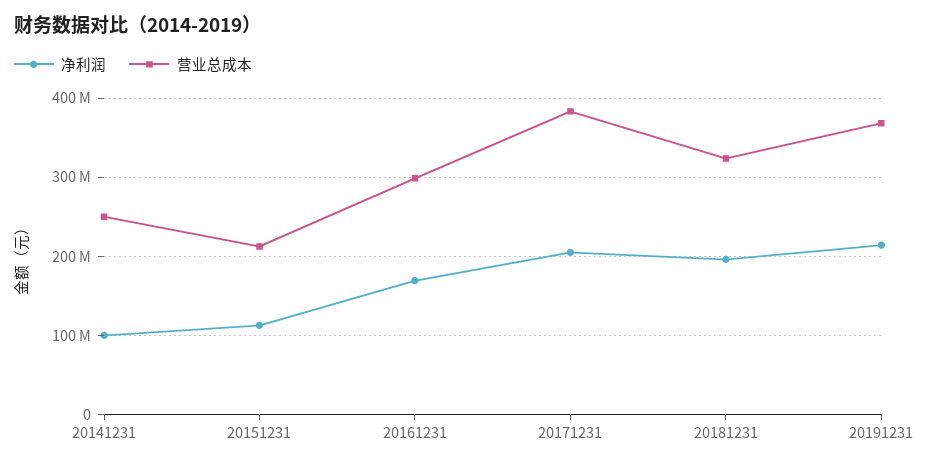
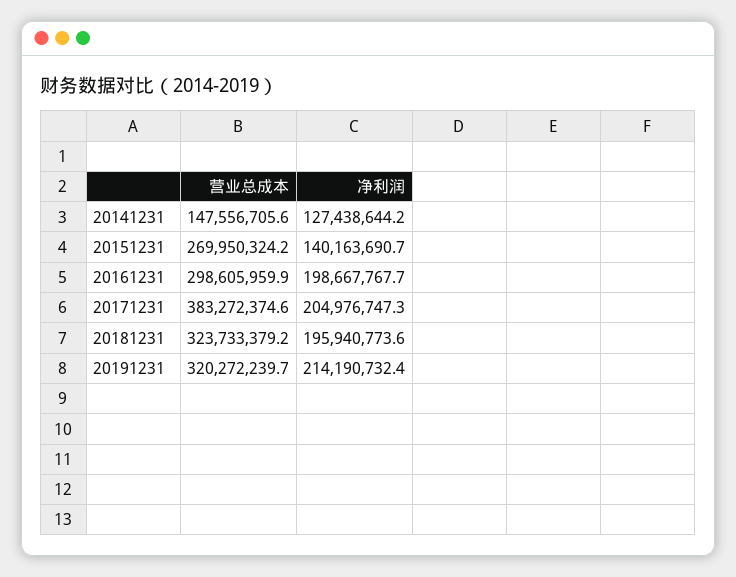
  {
    "净利润": {
-     "20141231": 100000000,
+     "20141231": 127438644.2,
-     "20151231": 110000000,
+     "20151231": 140163690.7,
-     "20161231": 170000000,
+     "20161231": 198667767.7,
      "20171231": 204976747.3,
      "20181231": 195940773.6,
      "20191231": 214190732.4
    },
    "营业总成本": {
-     "20141231": 250000000,
+     "20141231": 147556705.6,
-     "20151231": 210000000,
+     "20151231": 269950324.2,
      "20161231": 298605959.9,
      "20171231": 383272374.6,
      "20181231": 323733379.2,
-     "20191231": 370000000
+     "20191231": 320272239.7
    }
  }

